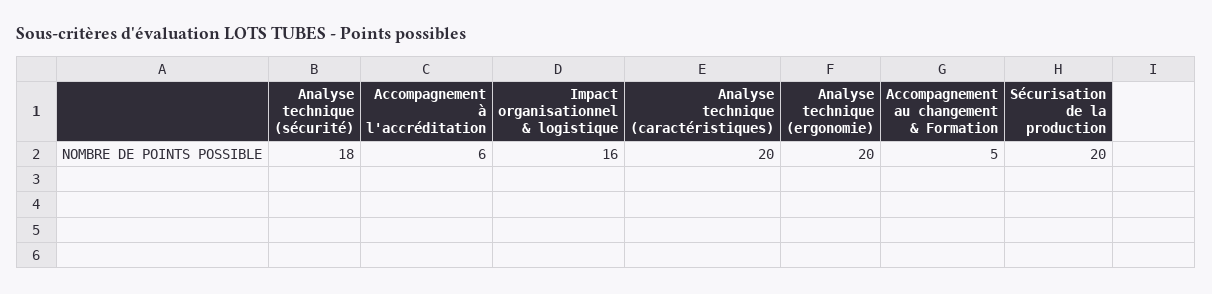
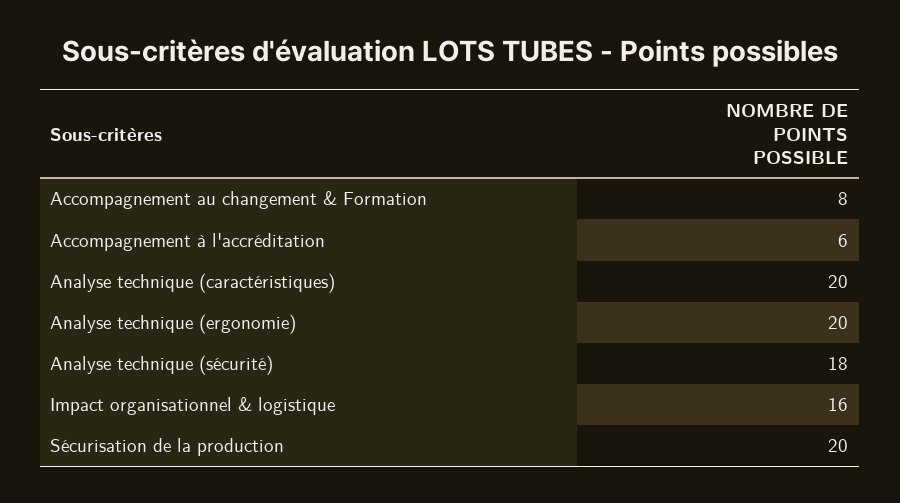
  {
    "Analyse technique (sécurité)": 18,
    "Accompagnement à l'accréditation": 6,
    "Impact organisationnel & logistique": 16,
    "Analyse technique (caractéristiques)": 20,
    "Analyse technique (ergonomie)": 20,
-   "Accompagnement au changement & Formation": 5,
+   "Accompagnement au changement & Formation": 8,
    "Sécurisation de la production": 20
  }

